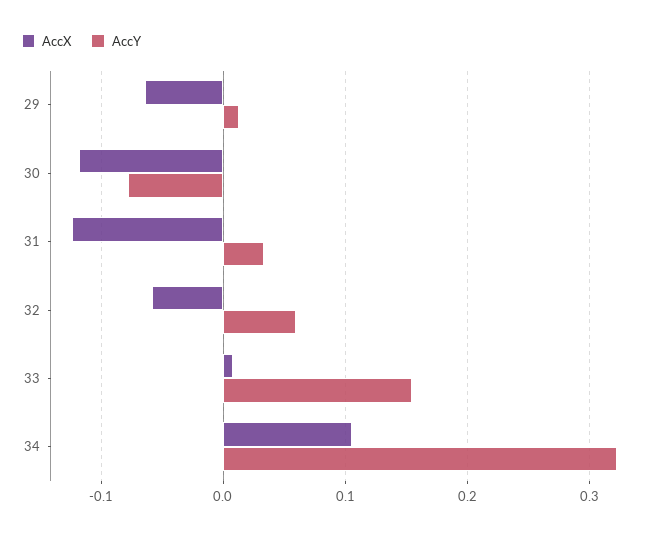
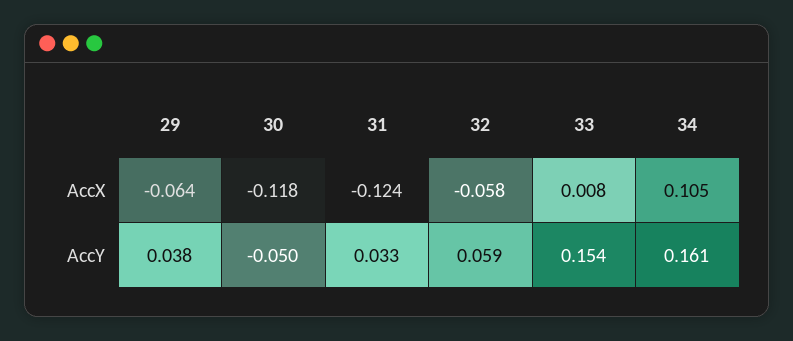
  {
    "AccX": {
      "29": -0.064,
      "30": -0.118,
      "31": -0.124,
      "32": -0.058,
      "33": 0.008,
      "34": 0.105
    },
    "AccY": {
-     "29": 0.01,
+     "29": 0.038,
-     "30": -0.08,
+     "30": -0.05,
      "31": 0.033,
      "32": 0.059,
      "33": 0.154,
-     "34": 0.32
+     "34": 0.161
    }
  }

